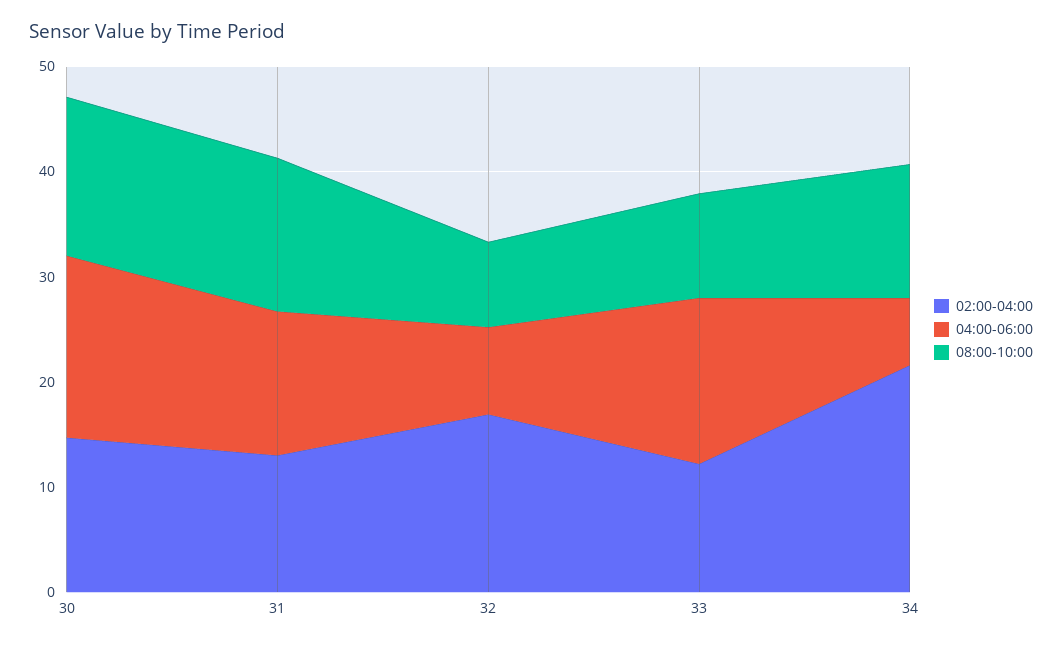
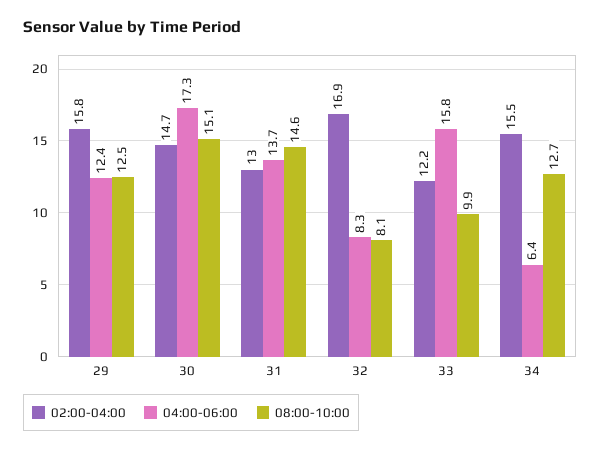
  {
    "02:00-04:00": {
      "30": 14.7,
      "31": 13,
      "32": 16.9,
      "33": 12.2,
-     "34": 22
+     "34": 15.5,
+     "29": 15.8
    },
    "04:00-06:00": {
      "30": 17.3,
      "31": 13.7,
      "32": 8.3,
      "33": 15.8,
-     "34": 6.4
+     "34": 6.4,
+     "29": 12.4
    },
    "08:00-10:00": {
      "30": 15.1,
      "31": 14.6,
      "32": 8.1,
      "33": 9.9,
-     "34": 12.7
+     "34": 12.7,
+     "29": 12.5
    }
  }

